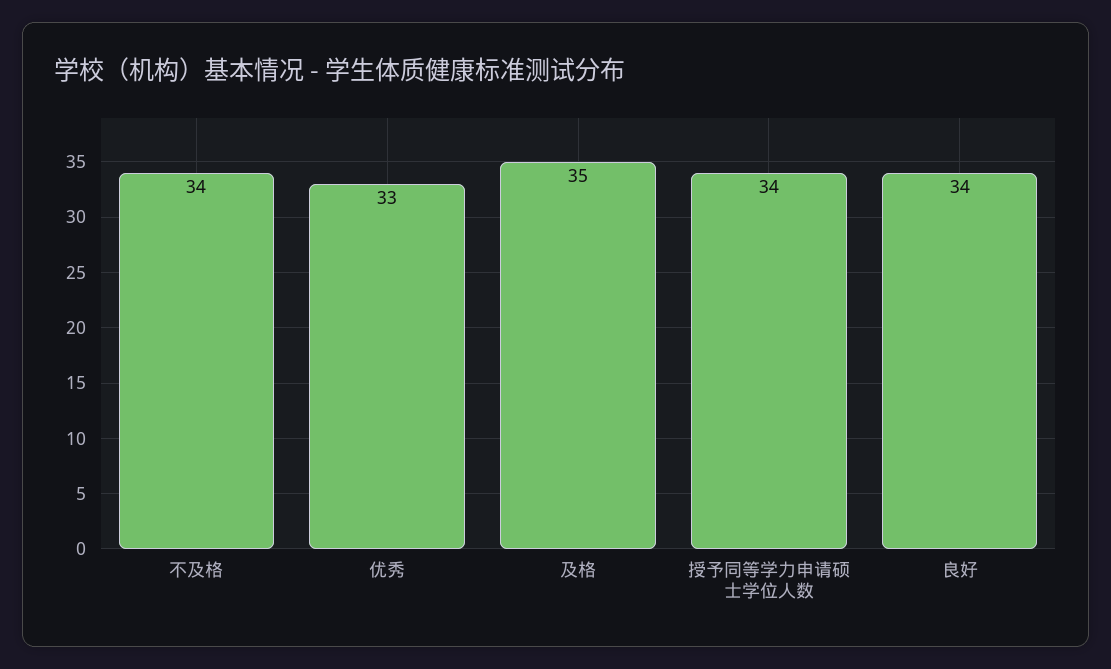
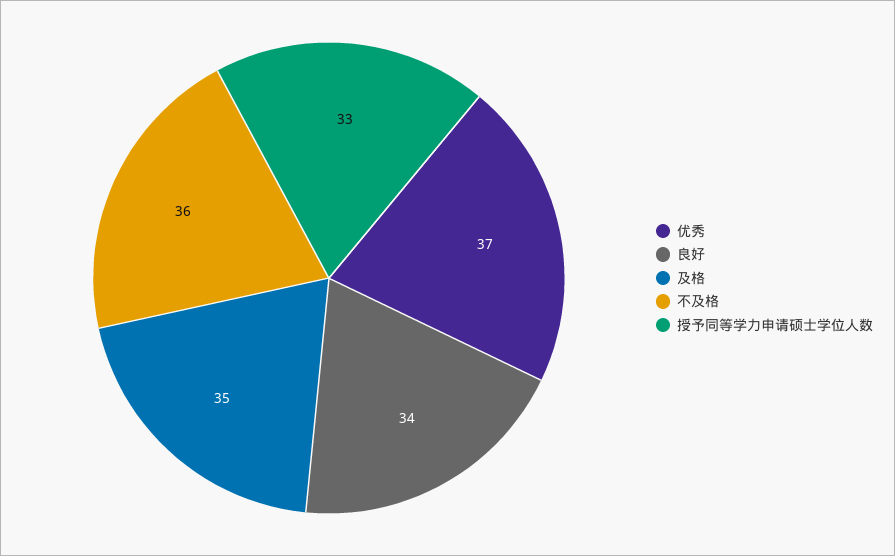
  {
-   "不及格": 34,
+   "不及格": 36,
-   "优秀": 33,
+   "优秀": 37,
    "及格": 35,
-   "授予同等学力申请硕士学位人数": 34,
+   "授予同等学力申请硕士学位人数": 33,
    "良好": 34
  }

